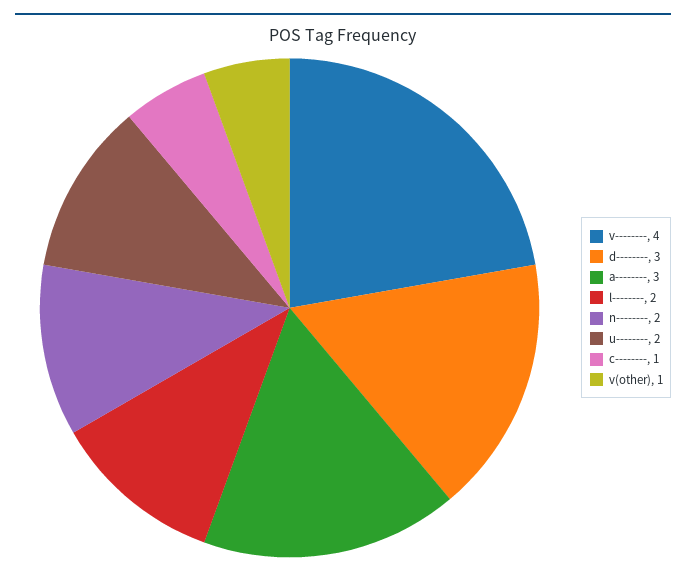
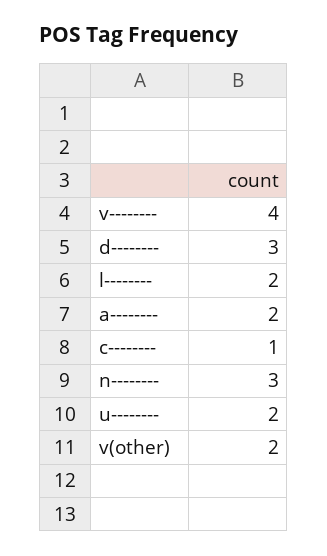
  {
    "v--------": 4,
    "d--------": 3,
-   "a--------": 3,
+   "a--------": 2,
    "l--------": 2,
-   "n--------": 2,
+   "n--------": 3,
    "u--------": 2,
    "c--------": 1,
-   "v(other)": 1
+   "v(other)": 2
  }

